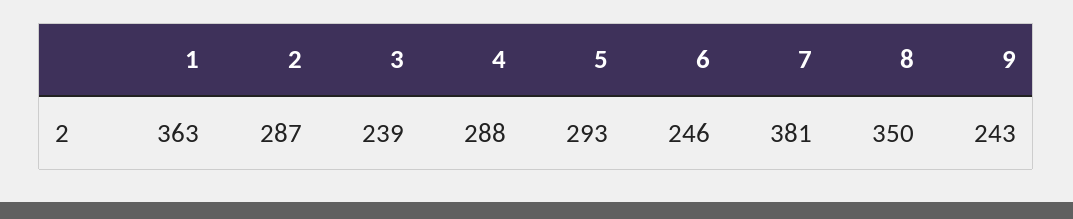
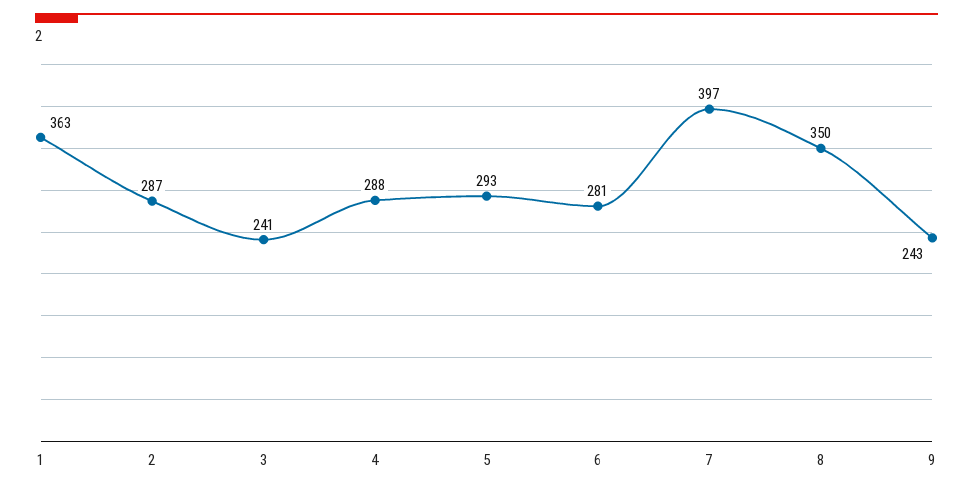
  {
    "1": 363,
    "2": 287,
-   "3": 239,
+   "3": 241,
    "4": 288,
    "5": 293,
-   "6": 246,
+   "6": 281,
-   "7": 381,
+   "7": 397,
    "8": 350,
    "9": 243
  }

